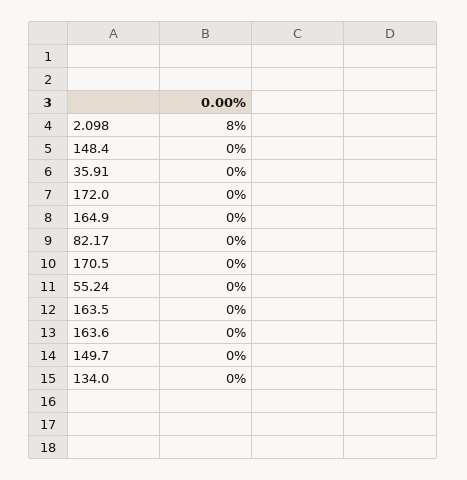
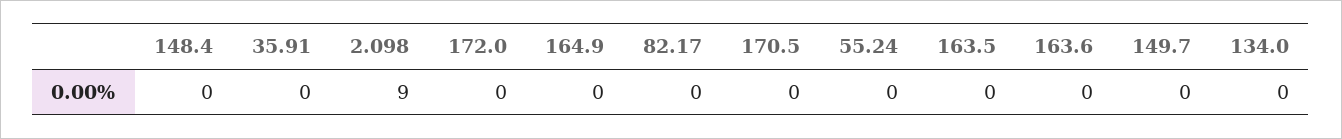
  {
-   "2.098": 8,
+   "2.098": 9,
    "148.4": 0,
    "35.91": 0,
    "172.0": 0,
    "164.9": 0,
    "82.17": 0,
    "170.5": 0,
    "55.24": 0,
    "163.5": 0,
    "163.6": 0,
    "149.7": 0,
    "134.0": 0
  }

